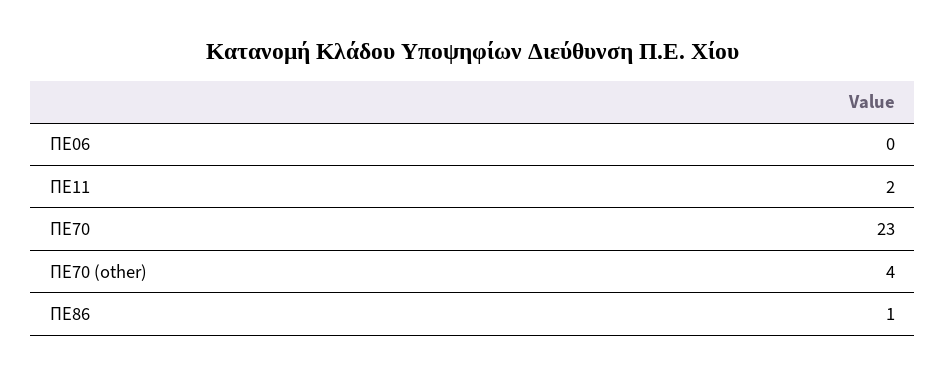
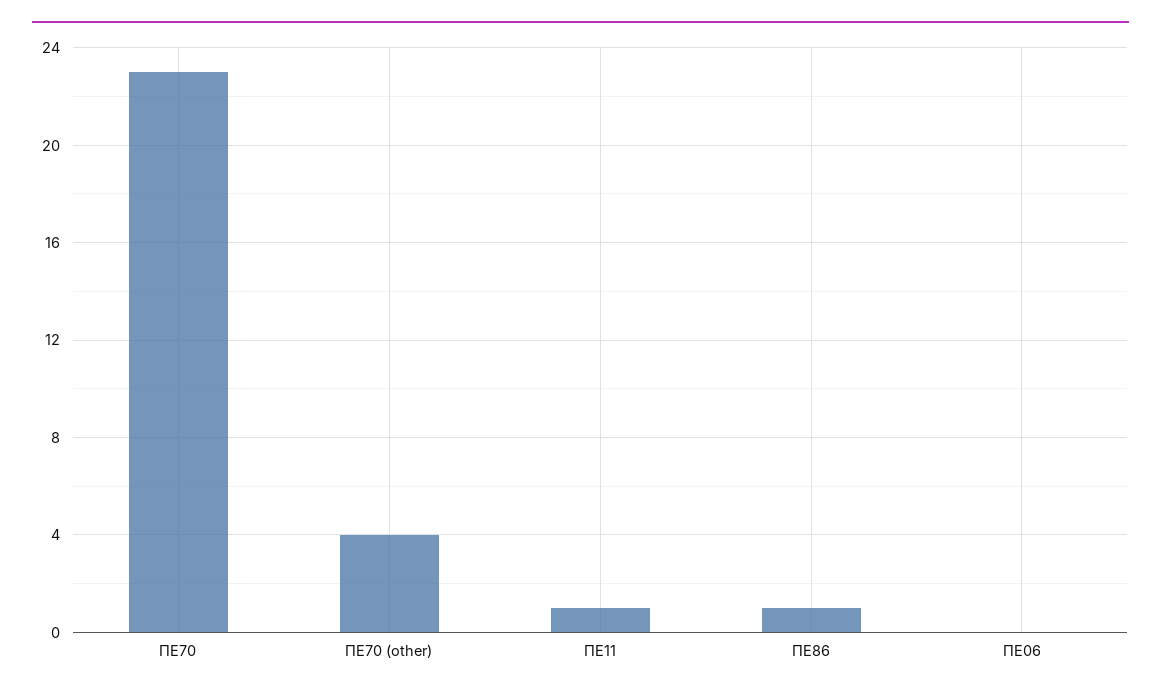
  {
    "ΠΕ06": 0,
-   "ΠΕ11": 2,
+   "ΠΕ11": 1,
    "ΠΕ70": 23,
    "ΠΕ70 (other)": 4,
    "ΠΕ86": 1
  }

